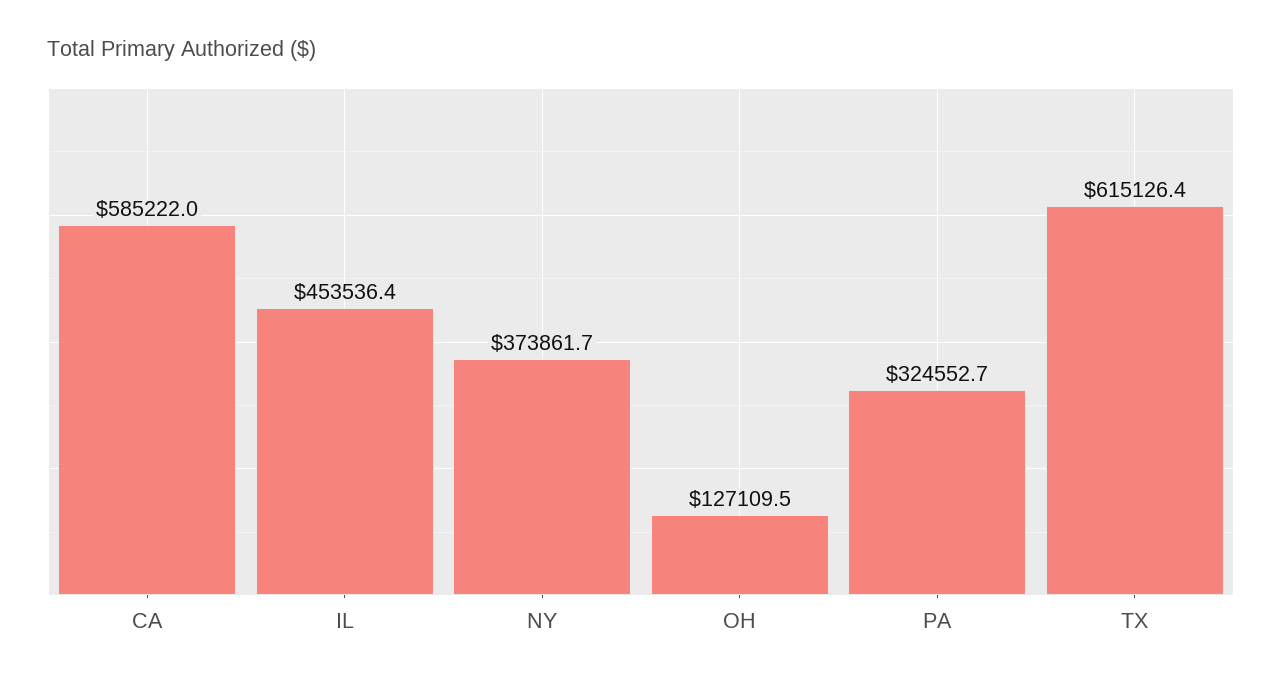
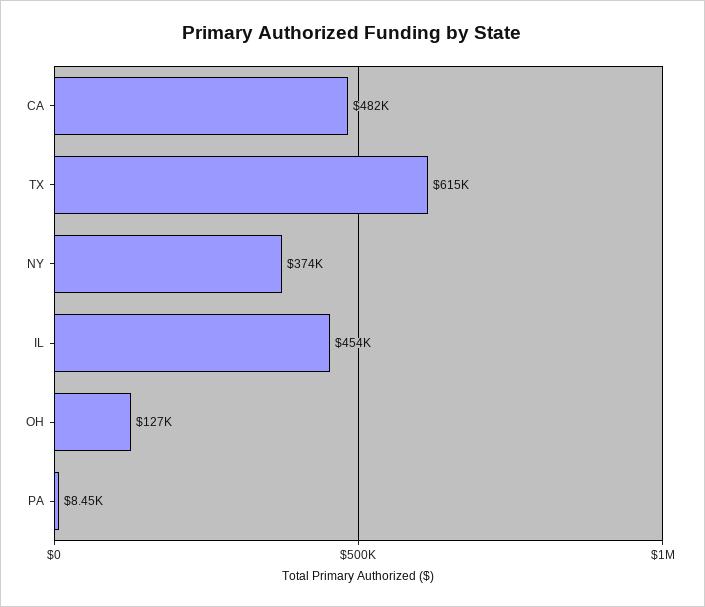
  {
-   "CA": 585222,
+   "CA": 482000,
    "IL": 453536.4,
    "NY": 373861.7,
    "OH": 127109.5,
-   "PA": 324552.7,
+   "PA": 8450,
    "TX": 615126.4
  }

